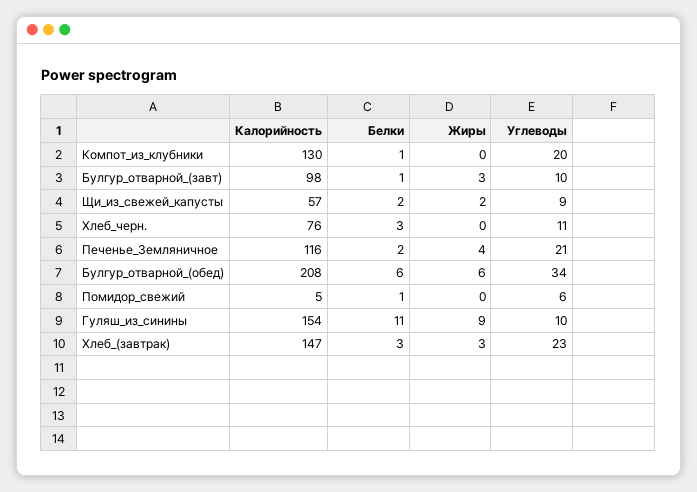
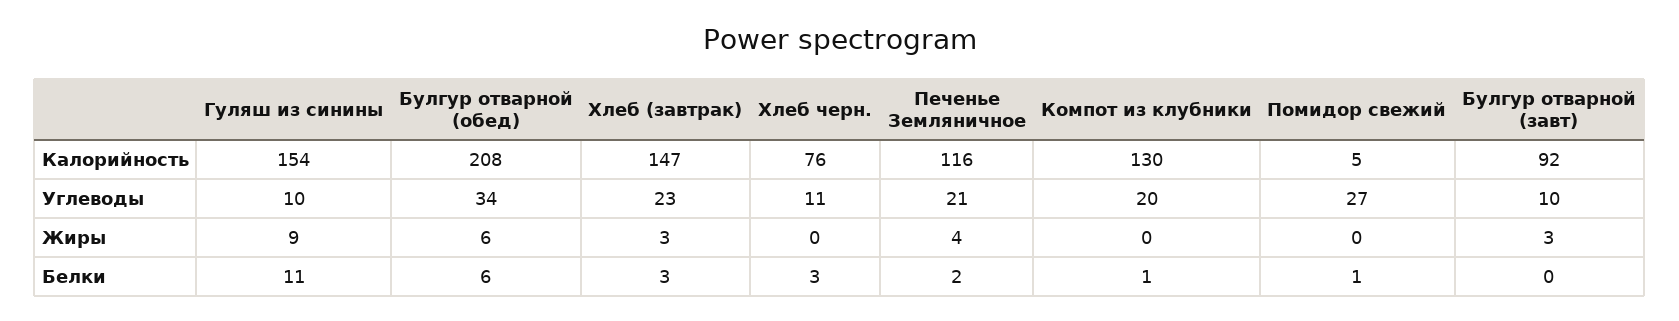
  {
    "Калорийность": {
      "Компот_из_клубники": 130,
-     "Булгур_отварной_(завт)": 98,
+     "Булгур_отварной_(завт)": 92,
-     "Щи_из_свежей_капусты": 57,
      "Хлеб_черн.": 76,
      "Печенье_Земляничное": 116,
      "Булгур_отварной_(обед)": 208,
      "Помидор_свежий": 5,
      "Гуляш_из_синины": 154,
      "Хлеб_(завтрак)": 147
    },
    "Белки": {
      "Компот_из_клубники": 1,
-     "Булгур_отварной_(завт)": 1,
+     "Булгур_отварной_(завт)": 0,
-     "Щи_из_свежей_капусты": 2,
      "Хлеб_черн.": 3,
      "Печенье_Земляничное": 2,
      "Булгур_отварной_(обед)": 6,
      "Помидор_свежий": 1,
      "Гуляш_из_синины": 11,
      "Хлеб_(завтрак)": 3
    },
    "Жиры": {
      "Компот_из_клубники": 0,
      "Булгур_отварной_(завт)": 3,
-     "Щи_из_свежей_капусты": 2,
      "Хлеб_черн.": 0,
      "Печенье_Земляничное": 4,
      "Булгур_отварной_(обед)": 6,
      "Помидор_свежий": 0,
      "Гуляш_из_синины": 9,
      "Хлеб_(завтрак)": 3
    },
    "Углеводы": {
      "Компот_из_клубники": 20,
      "Булгур_отварной_(завт)": 10,
-     "Щи_из_свежей_капусты": 9,
      "Хлеб_черн.": 11,
      "Печенье_Земляничное": 21,
      "Булгур_отварной_(обед)": 34,
-     "Помидор_свежий": 6,
+     "Помидор_свежий": 27,
      "Гуляш_из_синины": 10,
      "Хлеб_(завтрак)": 23
    }
  }

